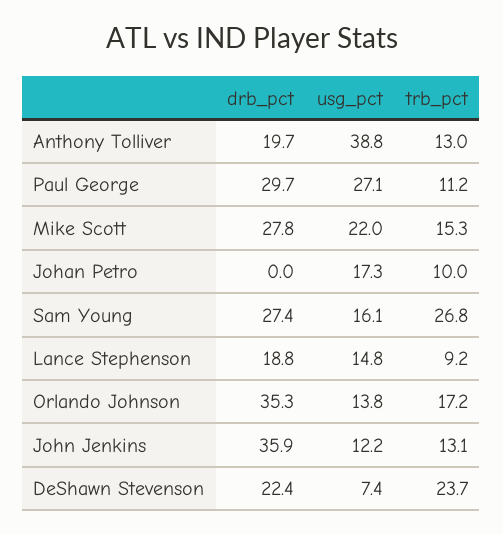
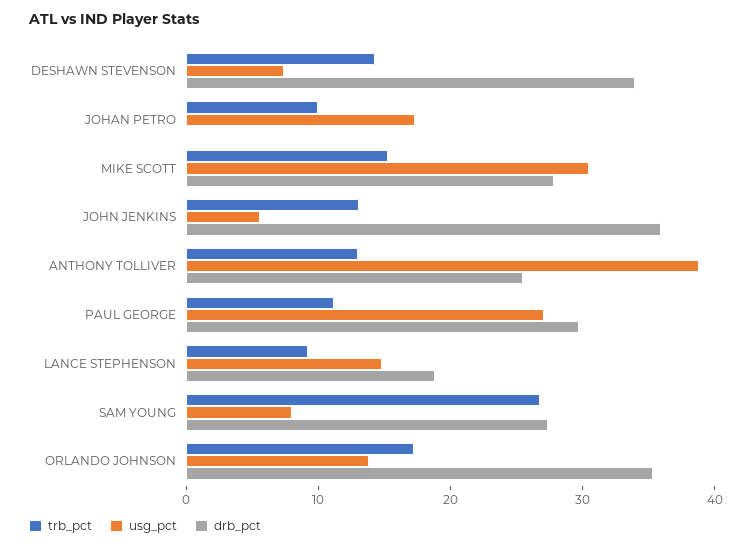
  {
    "drb_pct": {
-     "Anthony Tolliver": 19.7,
+     "Anthony Tolliver": 26,
      "Paul George": 29.7,
      "Mike Scott": 27.8,
      "Johan Petro": 0,
      "Sam Young": 27.4,
      "Lance Stephenson": 18.8,
      "Orlando Johnson": 35.3,
      "John Jenkins": 35.9,
-     "DeShawn Stevenson": 22.4
+     "DeShawn Stevenson": 34
    },
    "usg_pct": {
      "Anthony Tolliver": 38.8,
      "Paul George": 27.1,
-     "Mike Scott": 22,
+     "Mike Scott": 30,
      "Johan Petro": 17.3,
-     "Sam Young": 16.1,
+     "Sam Young": 8,
      "Lance Stephenson": 14.8,
      "Orlando Johnson": 13.8,
-     "John Jenkins": 12.2,
+     "John Jenkins": 6,
      "DeShawn Stevenson": 7.4
    },
    "trb_pct": {
      "Anthony Tolliver": 13,
      "Paul George": 11.2,
      "Mike Scott": 15.3,
      "Johan Petro": 10,
      "Sam Young": 26.8,
      "Lance Stephenson": 9.2,
      "Orlando Johnson": 17.2,
      "John Jenkins": 13.1,
-     "DeShawn Stevenson": 23.7
+     "DeShawn Stevenson": 14
    }
  }

